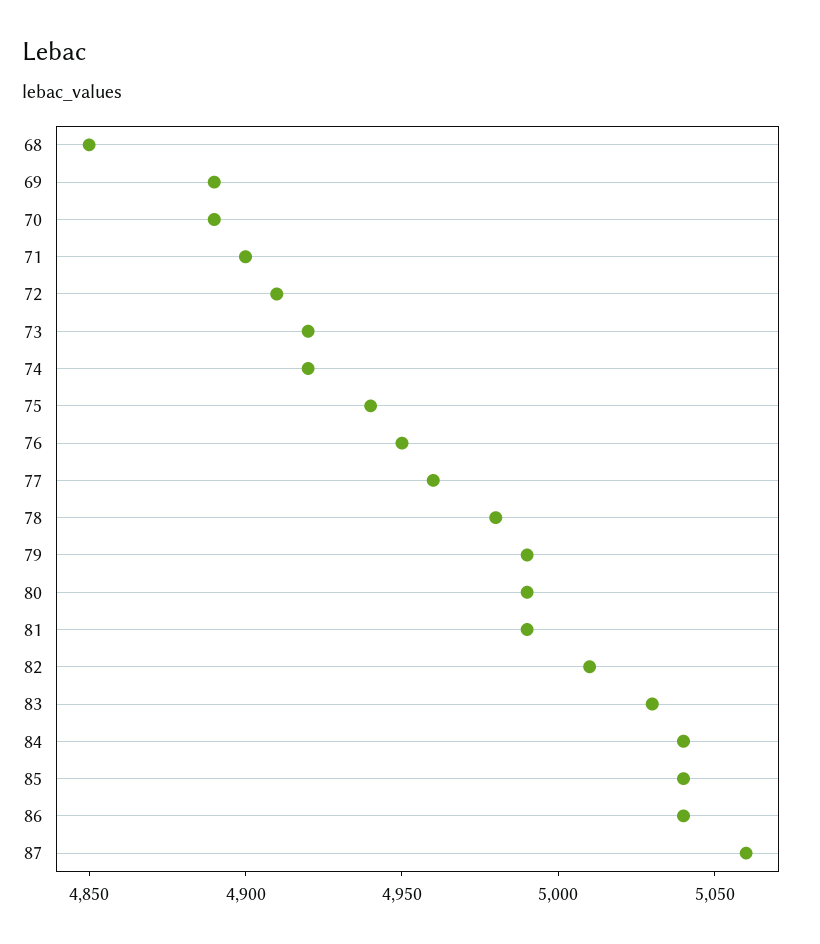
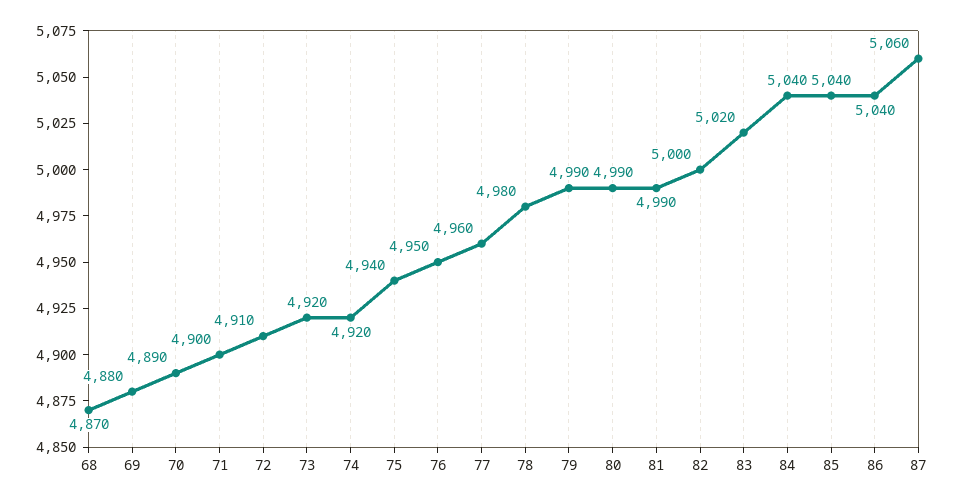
  {
-   "68": 4850,
+   "68": 4870,
-   "69": 4890,
+   "69": 4880,
    "70": 4890,
    "71": 4900,
    "72": 4910,
    "73": 4920,
    "74": 4920,
    "75": 4940,
    "76": 4950,
    "77": 4960,
    "78": 4980,
    "79": 4990,
    "80": 4990,
    "81": 4990,
-   "82": 5010,
+   "82": 5000,
-   "83": 5030,
+   "83": 5020,
    "84": 5040,
    "85": 5040,
    "86": 5040,
    "87": 5060
  }

